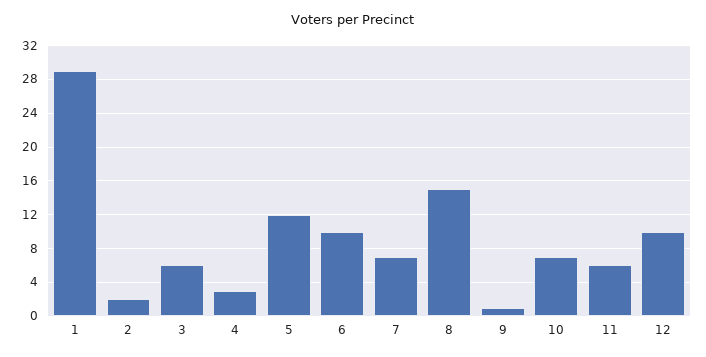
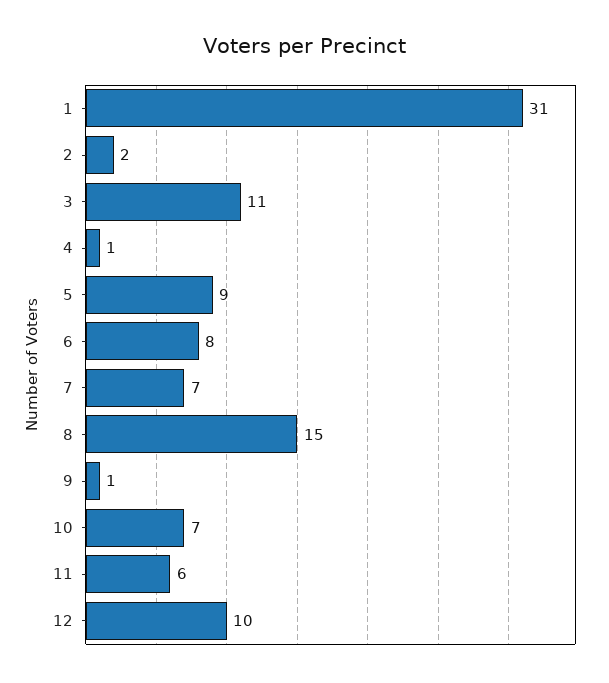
  {
-   "1": 29,
+   "1": 31,
    "2": 2,
-   "3": 6,
+   "3": 11,
-   "4": 3,
+   "4": 1,
-   "5": 12,
+   "5": 9,
-   "6": 10,
+   "6": 8,
    "7": 7,
    "8": 15,
    "9": 1,
    "10": 7,
    "11": 6,
    "12": 10
  }

